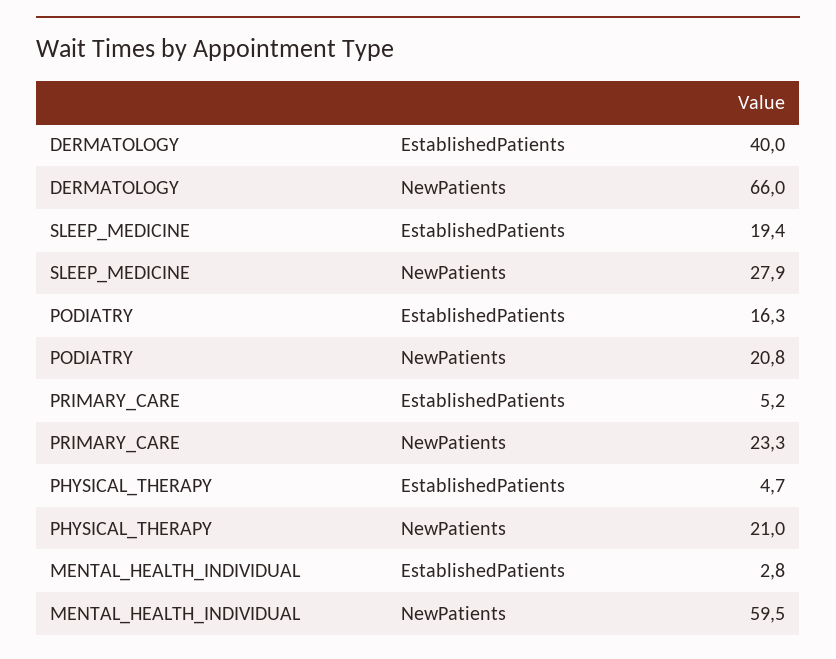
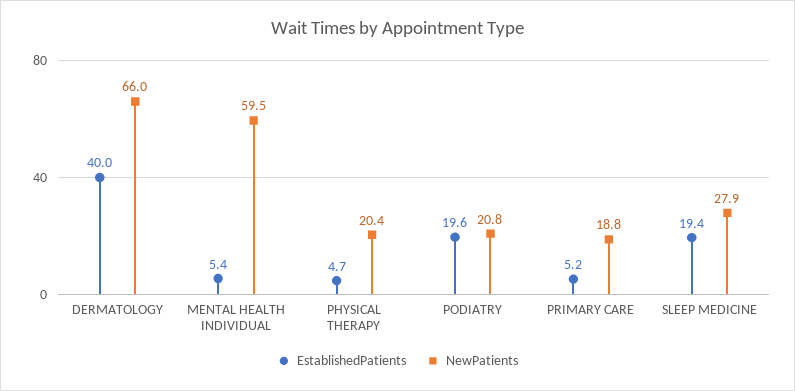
  {
    "EstablishedPatients": {
      "DERMATOLOGY": 40,
      "SLEEP_MEDICINE": 19.4,
-     "PODIATRY": 16.3,
+     "PODIATRY": 19.6,
      "PRIMARY_CARE": 5.2,
      "PHYSICAL_THERAPY": 4.7,
-     "MENTAL_HEALTH_INDIVIDUAL": 2.8
+     "MENTAL_HEALTH_INDIVIDUAL": 5.4
    },
    "NewPatients": {
      "DERMATOLOGY": 66,
      "SLEEP_MEDICINE": 27.9,
      "PODIATRY": 20.8,
-     "PRIMARY_CARE": 23.3,
+     "PRIMARY_CARE": 18.8,
-     "PHYSICAL_THERAPY": 21,
+     "PHYSICAL_THERAPY": 20.4,
      "MENTAL_HEALTH_INDIVIDUAL": 59.5
    }
  }

